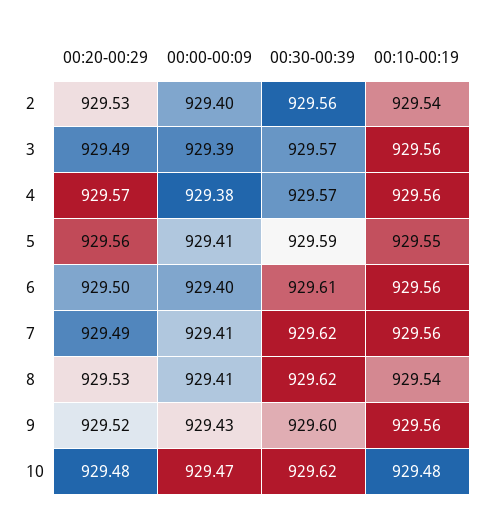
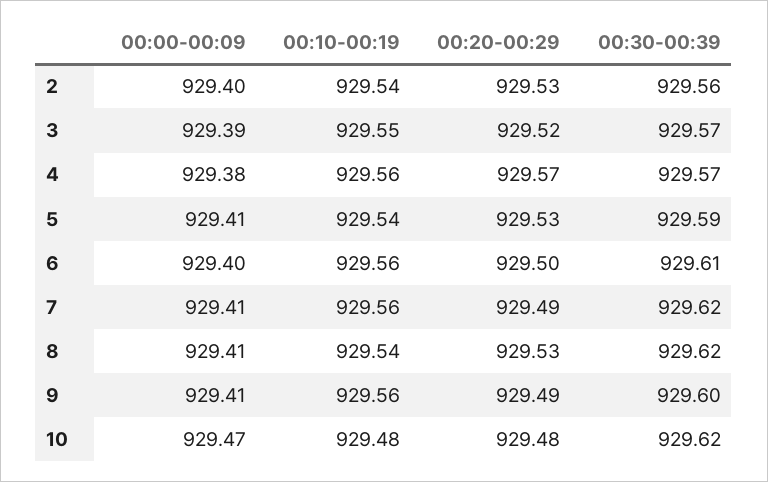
  {
    "00:20-00:29": {
      "2": 929.53,
-     "3": 929.49,
+     "3": 929.52,
      "4": 929.57,
-     "5": 929.56,
+     "5": 929.53,
      "6": 929.5,
      "7": 929.49,
      "8": 929.53,
-     "9": 929.52,
+     "9": 929.49,
      "10": 929.48
    },
    "00:00-00:09": {
      "2": 929.4,
      "3": 929.39,
      "4": 929.38,
      "5": 929.41,
      "6": 929.4,
      "7": 929.41,
      "8": 929.41,
-     "9": 929.43,
+     "9": 929.41,
      "10": 929.47
    },
    "00:30-00:39": {
      "2": 929.56,
      "3": 929.57,
      "4": 929.57,
      "5": 929.59,
      "6": 929.61,
      "7": 929.62,
      "8": 929.62,
      "9": 929.6,
      "10": 929.62
    },
    "00:10-00:19": {
      "2": 929.54,
-     "3": 929.56,
+     "3": 929.55,
      "4": 929.56,
-     "5": 929.55,
+     "5": 929.54,
      "6": 929.56,
      "7": 929.56,
      "8": 929.54,
      "9": 929.56,
      "10": 929.48
    }
  }

